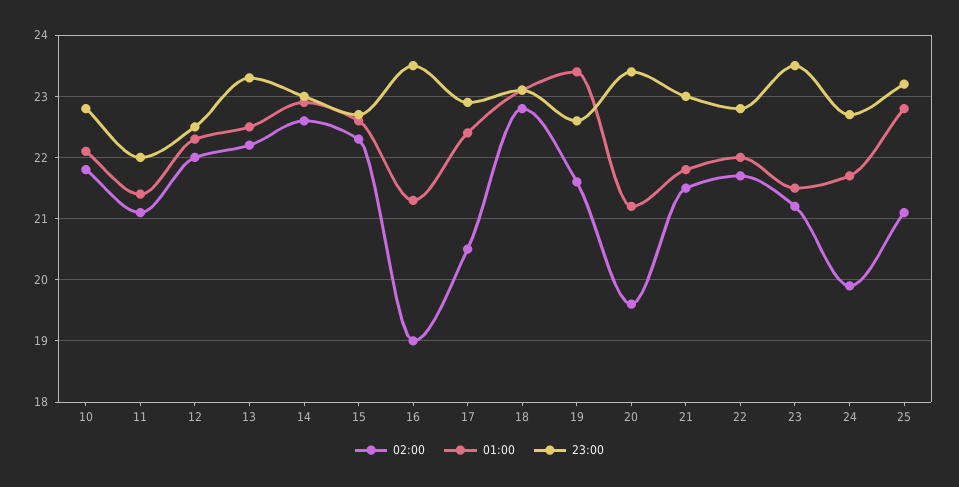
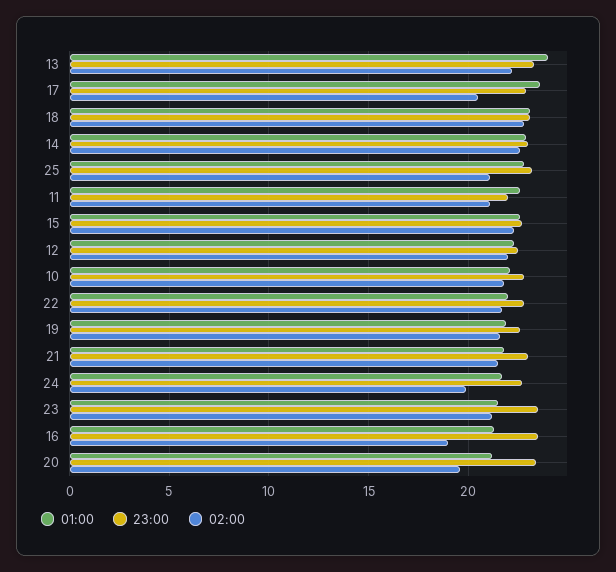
  {
    "02:00": {
      "10": 21.8,
      "11": 21.1,
      "12": 22,
      "13": 22.2,
      "14": 22.6,
      "15": 22.3,
      "16": 19,
      "17": 20.5,
      "18": 22.8,
      "19": 21.6,
      "20": 19.6,
      "21": 21.5,
      "22": 21.7,
      "23": 21.2,
      "24": 19.9,
      "25": 21.1
    },
    "01:00": {
      "10": 22.1,
-     "11": 21.4,
+     "11": 22.5,
      "12": 22.3,
-     "13": 22.5,
+     "13": 24,
      "14": 22.9,
      "15": 22.6,
      "16": 21.3,
-     "17": 22.4,
+     "17": 23.5,
      "18": 23.1,
-     "19": 23.4,
+     "19": 22,
      "20": 21.2,
      "21": 21.8,
      "22": 22,
      "23": 21.5,
      "24": 21.7,
      "25": 22.8
    },
    "23:00": {
      "10": 22.8,
      "11": 22,
      "12": 22.5,
      "13": 23.3,
      "14": 23,
      "15": 22.7,
      "16": 23.5,
      "17": 22.9,
      "18": 23.1,
      "19": 22.6,
      "20": 23.4,
      "21": 23,
      "22": 22.8,
      "23": 23.5,
      "24": 22.7,
      "25": 23.2
    }
  }

